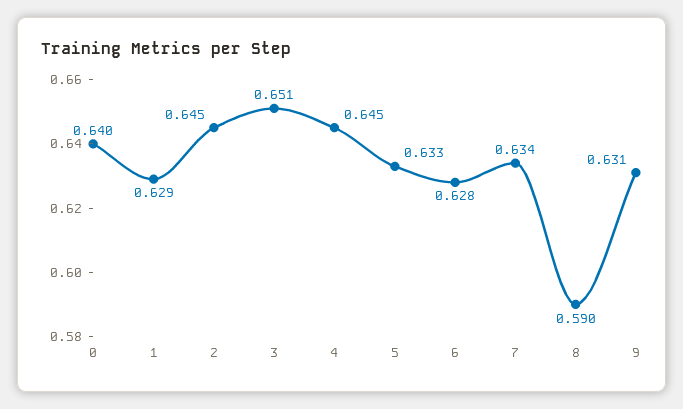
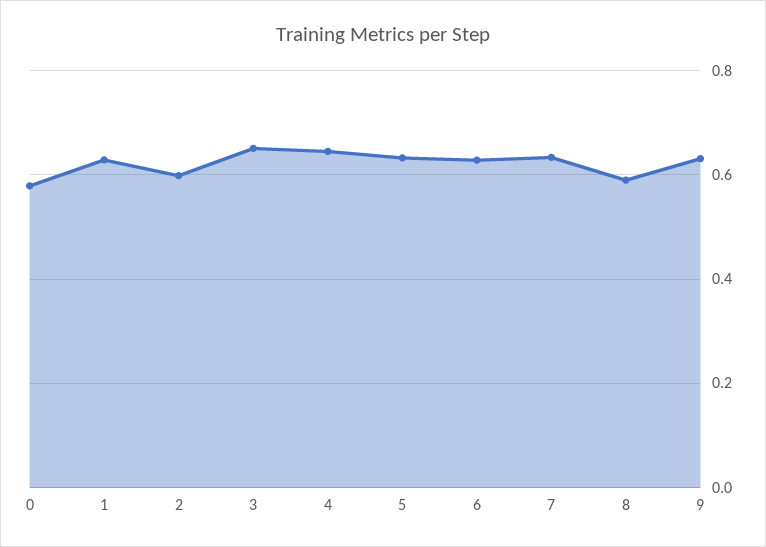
  {
-   "0": 0.64,
+   "0": 0.58,
    "1": 0.629,
-   "2": 0.645,
+   "2": 0.6,
    "3": 0.651,
    "4": 0.645,
    "5": 0.633,
    "6": 0.628,
    "7": 0.634,
    "8": 0.59,
    "9": 0.631
  }

